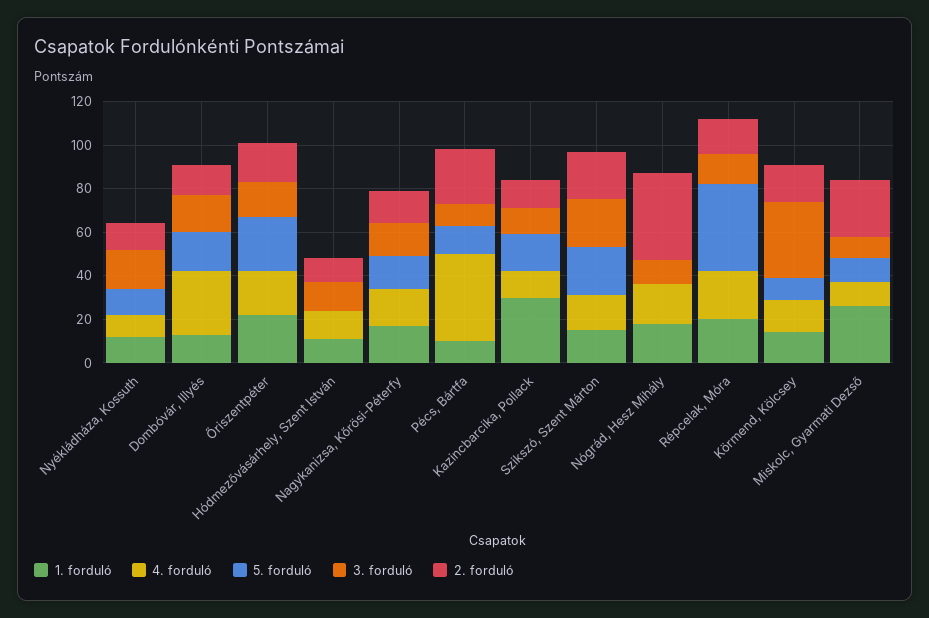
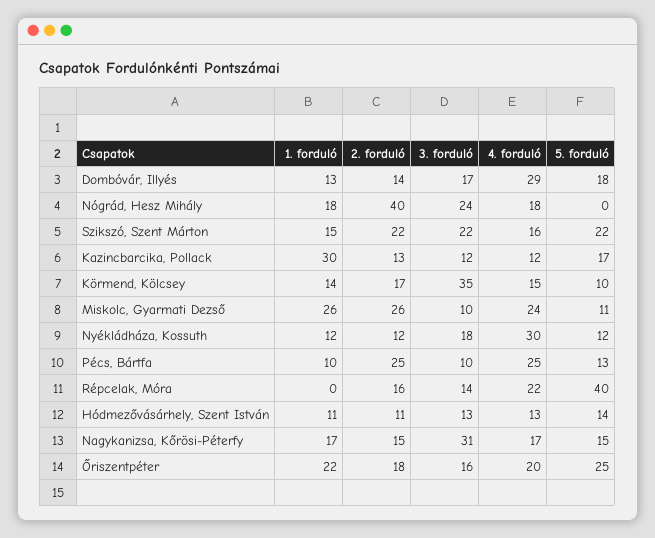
  {
    "1. forduló": {
      "Nyékládháza, Kossuth": 12,
      "Dombóvár, Illyés": 13,
      "Őriszentpéter": 22,
      "Hódmezővásárhely, Szent István": 11,
      "Nagykanizsa, Kőrösi-Péterfy": 17,
      "Pécs, Bártfa": 10,
      "Kazincbarcika, Pollack": 30,
      "Szikszó, Szent Márton": 15,
      "Nógrád, Hesz Mihály": 18,
-     "Répcelak, Móra": 20,
+     "Répcelak, Móra": 0,
      "Körmend, Kölcsey": 14,
      "Miskolc, Gyarmati Dezső": 26
    },
    "4. forduló": {
-     "Nyékládháza, Kossuth": 10,
+     "Nyékládháza, Kossuth": 30,
      "Dombóvár, Illyés": 29,
      "Őriszentpéter": 20,
      "Hódmezővásárhely, Szent István": 13,
      "Nagykanizsa, Kőrösi-Péterfy": 17,
-     "Pécs, Bártfa": 40,
+     "Pécs, Bártfa": 25,
      "Kazincbarcika, Pollack": 12,
      "Szikszó, Szent Márton": 16,
      "Nógrád, Hesz Mihály": 18,
      "Répcelak, Móra": 22,
      "Körmend, Kölcsey": 15,
-     "Miskolc, Gyarmati Dezső": 10
+     "Miskolc, Gyarmati Dezső": 24
    },
    "5. forduló": {
      "Nyékládháza, Kossuth": 12,
      "Dombóvár, Illyés": 18,
      "Őriszentpéter": 25,
-     "Hódmezővásárhely, Szent István": 0,
+     "Hódmezővásárhely, Szent István": 14,
      "Nagykanizsa, Kőrösi-Péterfy": 15,
      "Pécs, Bártfa": 13,
      "Kazincbarcika, Pollack": 17,
      "Szikszó, Szent Márton": 22,
      "Nógrád, Hesz Mihály": 0,
      "Répcelak, Móra": 40,
      "Körmend, Kölcsey": 10,
      "Miskolc, Gyarmati Dezső": 11
    },
    "3. forduló": {
      "Nyékládháza, Kossuth": 18,
      "Dombóvár, Illyés": 17,
      "Őriszentpéter": 16,
      "Hódmezővásárhely, Szent István": 13,
-     "Nagykanizsa, Kőrösi-Péterfy": 15,
+     "Nagykanizsa, Kőrösi-Péterfy": 31,
      "Pécs, Bártfa": 10,
      "Kazincbarcika, Pollack": 12,
      "Szikszó, Szent Márton": 22,
-     "Nógrád, Hesz Mihály": 10,
+     "Nógrád, Hesz Mihály": 24,
      "Répcelak, Móra": 14,
      "Körmend, Kölcsey": 35,
      "Miskolc, Gyarmati Dezső": 10
    },
    "2. forduló": {
      "Nyékládháza, Kossuth": 12,
      "Dombóvár, Illyés": 14,
      "Őriszentpéter": 18,
      "Hódmezővásárhely, Szent István": 11,
      "Nagykanizsa, Kőrösi-Péterfy": 15,
      "Pécs, Bártfa": 25,
      "Kazincbarcika, Pollack": 13,
      "Szikszó, Szent Márton": 22,
      "Nógrád, Hesz Mihály": 40,
      "Répcelak, Móra": 16,
      "Körmend, Kölcsey": 17,
      "Miskolc, Gyarmati Dezső": 26
    }
  }

